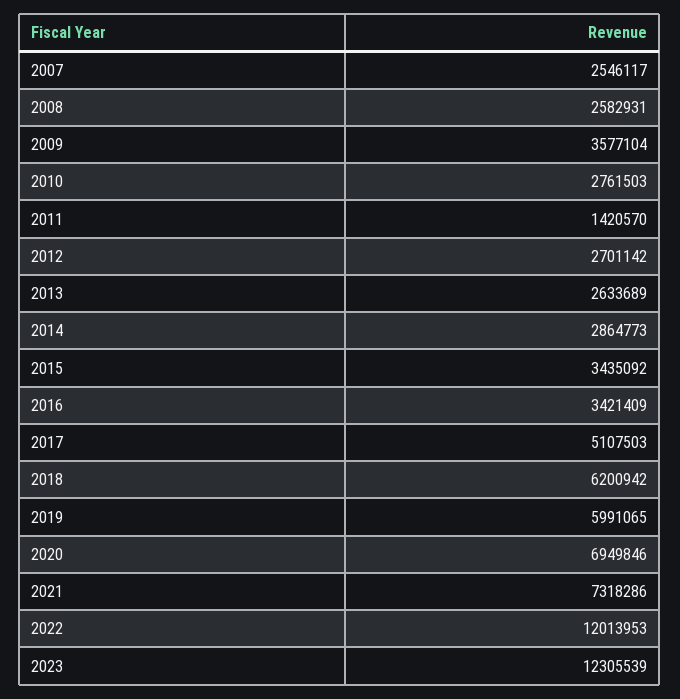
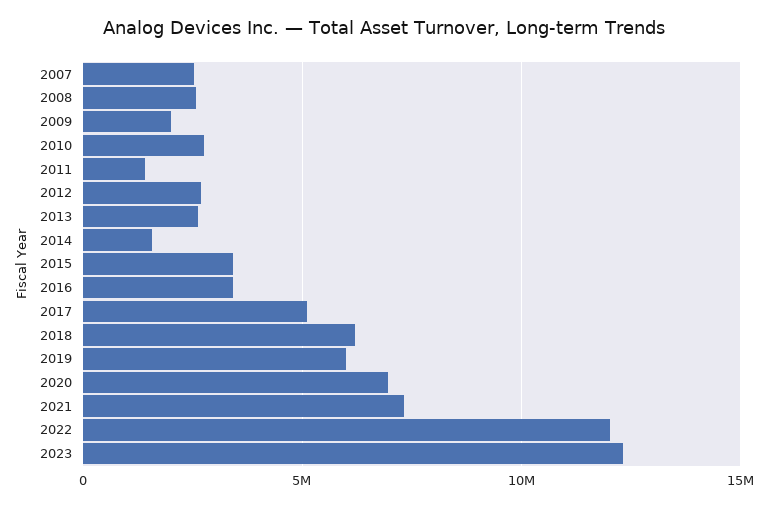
  {
    "2007": 2546117,
    "2008": 2582931,
-   "2009": 3577104,
+   "2009": 2000000,
    "2010": 2761503,
    "2011": 1420570,
    "2012": 2701142,
    "2013": 2633689,
-   "2014": 2864773,
+   "2014": 1500000,
    "2015": 3435092,
    "2016": 3421409,
    "2017": 5107503,
    "2018": 6200942,
    "2019": 5991065,
    "2020": 6949846,
    "2021": 7318286,
    "2022": 12013953,
    "2023": 12305539
  }

